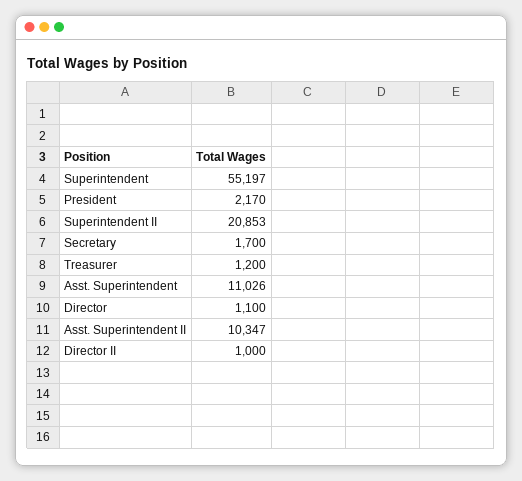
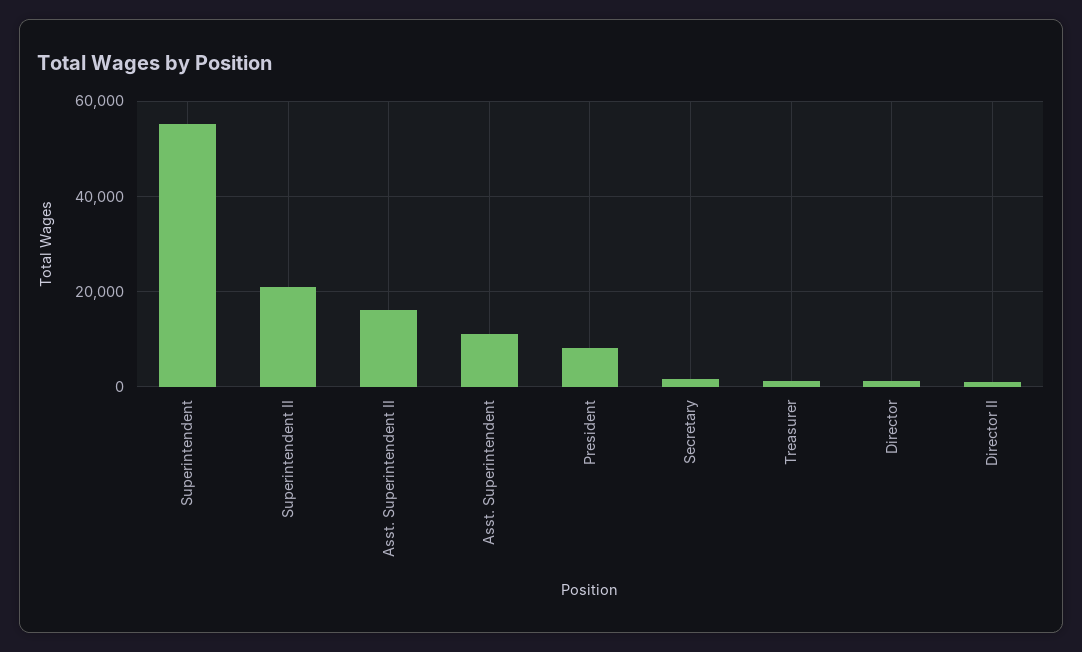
  {
    "Superintendent": 55197,
-   "President": 2170,
+   "President": 8000,
    "Superintendent II": 20853,
    "Secretary": 1700,
    "Treasurer": 1200,
    "Asst. Superintendent": 11026,
    "Director": 1100,
-   "Asst. Superintendent II": 10347,
+   "Asst. Superintendent II": 16000,
    "Director II": 1000
  }

